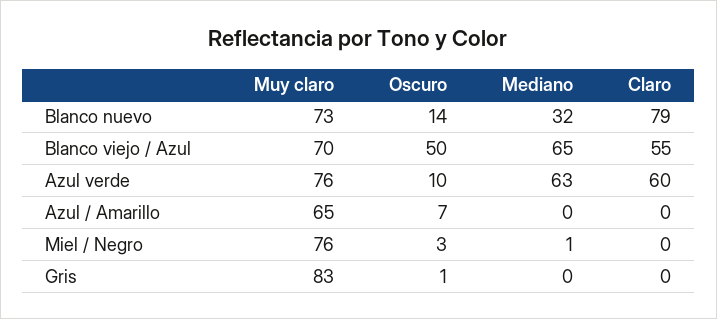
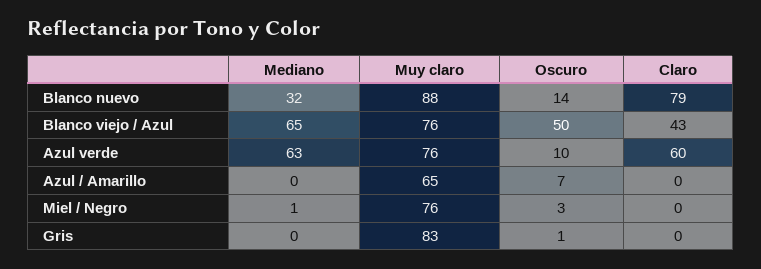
  {
    "Muy claro": {
-     "Blanco nuevo": 73,
+     "Blanco nuevo": 88,
-     "Blanco viejo / Azul": 70,
+     "Blanco viejo / Azul": 76,
      "Azul verde": 76,
      "Azul / Amarillo": 65,
      "Miel / Negro": 76,
      "Gris": 83
    },
    "Oscuro": {
      "Blanco nuevo": 14,
      "Blanco viejo / Azul": 50,
      "Azul verde": 10,
      "Azul / Amarillo": 7,
      "Miel / Negro": 3,
      "Gris": 1
    },
    "Mediano": {
      "Blanco nuevo": 32,
      "Blanco viejo / Azul": 65,
      "Azul verde": 63,
      "Azul / Amarillo": 0,
      "Miel / Negro": 1,
      "Gris": 0
    },
    "Claro": {
      "Blanco nuevo": 79,
-     "Blanco viejo / Azul": 55,
+     "Blanco viejo / Azul": 43,
      "Azul verde": 60,
      "Azul / Amarillo": 0,
      "Miel / Negro": 0,
      "Gris": 0
    }
  }

